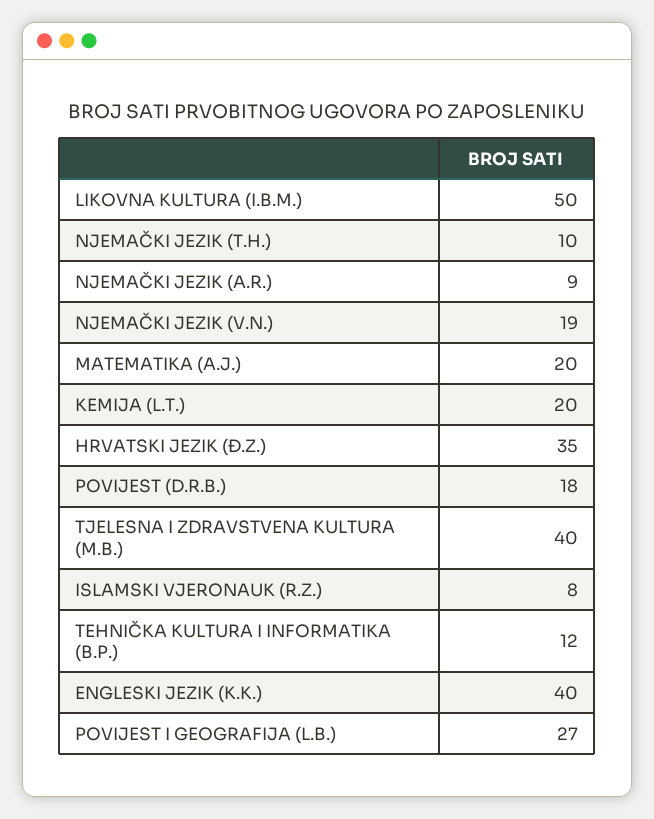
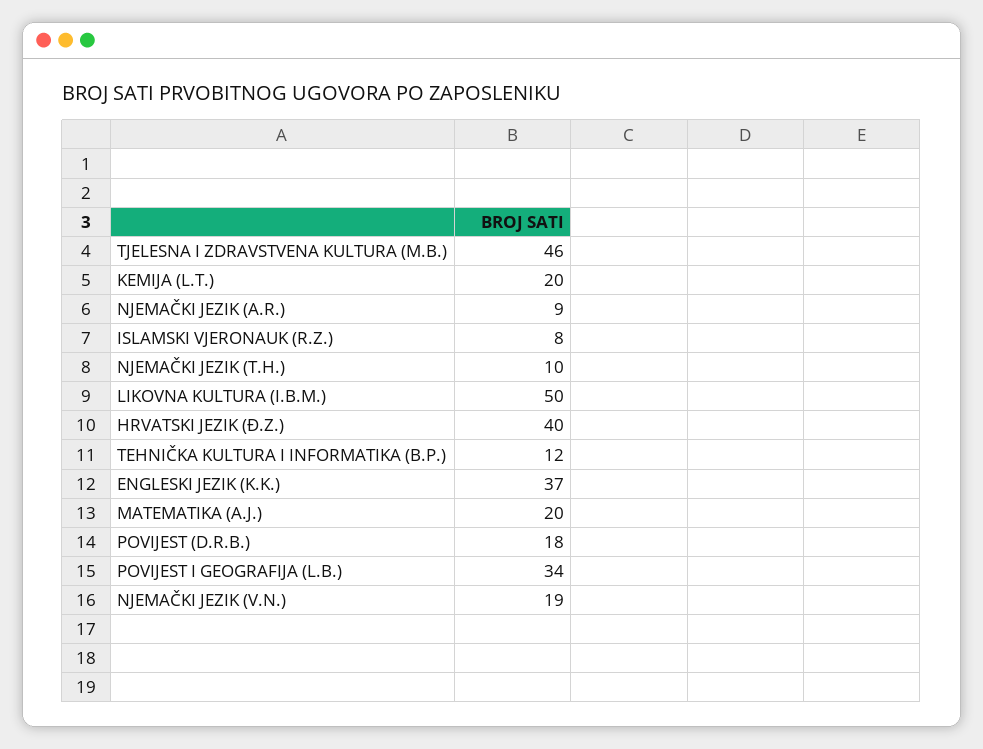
  {
    "LIKOVNA KULTURA (I.B.M.)": 50,
    "NJEMAČKI JEZIK (T.H.)": 10,
    "NJEMAČKI JEZIK (A.R.)": 9,
    "NJEMAČKI JEZIK (V.N.)": 19,
    "MATEMATIKA (A.J.)": 20,
    "KEMIJA (L.T.)": 20,
-   "HRVATSKI JEZIK (Đ.Z.)": 35,
+   "HRVATSKI JEZIK (Đ.Z.)": 40,
    "POVIJEST (D.R.B.)": 18,
-   "TJELESNA I ZDRAVSTVENA KULTURA (M.B.)": 40,
+   "TJELESNA I ZDRAVSTVENA KULTURA (M.B.)": 46,
    "ISLAMSKI VJERONAUK (R.Z.)": 8,
    "TEHNIČKA KULTURA I INFORMATIKA (B.P.)": 12,
-   "ENGLESKI JEZIK (K.K.)": 40,
+   "ENGLESKI JEZIK (K.K.)": 37,
-   "POVIJEST I GEOGRAFIJA (L.B.)": 27
+   "POVIJEST I GEOGRAFIJA (L.B.)": 34
  }

